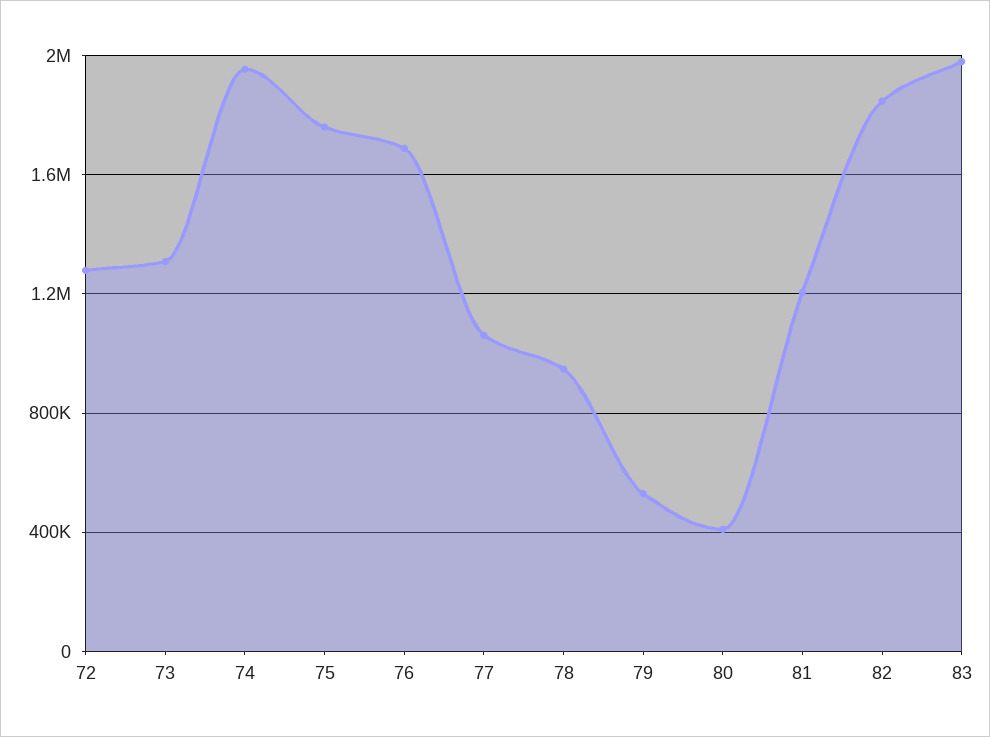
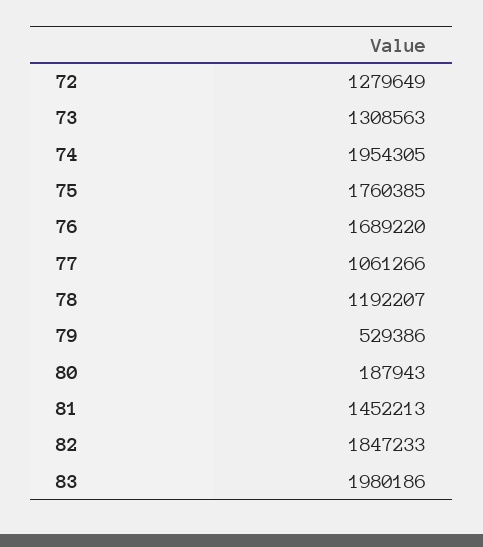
  {
    "72": 1279649,
    "73": 1308563,
    "74": 1954305,
    "75": 1760385,
    "76": 1689220,
    "77": 1061266,
-   "78": 950000,
+   "78": 1192207,
    "79": 529386,
-   "80": 400000,
+   "80": 187943,
-   "81": 1200000,
+   "81": 1452213,
    "82": 1847233,
    "83": 1980186
  }

